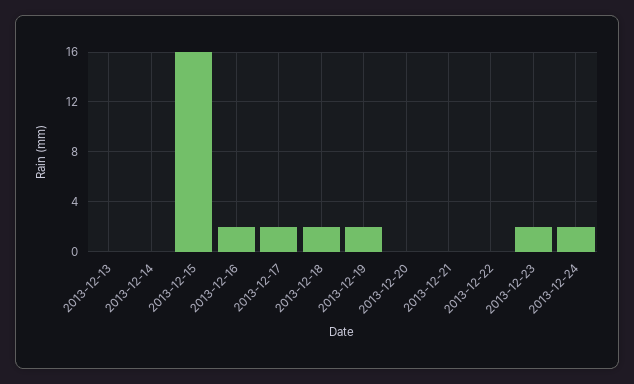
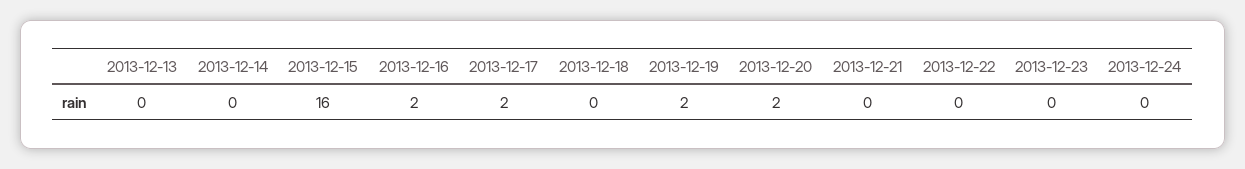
  {
    "2013-12-13": 0,
    "2013-12-14": 0,
    "2013-12-15": 16,
    "2013-12-16": 2,
    "2013-12-17": 2,
-   "2013-12-18": 2,
+   "2013-12-18": 0,
    "2013-12-19": 2,
-   "2013-12-20": 0,
+   "2013-12-20": 2,
    "2013-12-21": 0,
    "2013-12-22": 0,
-   "2013-12-23": 2,
+   "2013-12-23": 0,
-   "2013-12-24": 2
+   "2013-12-24": 0
  }

